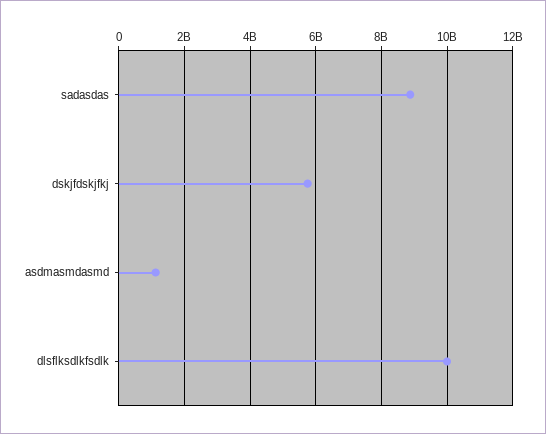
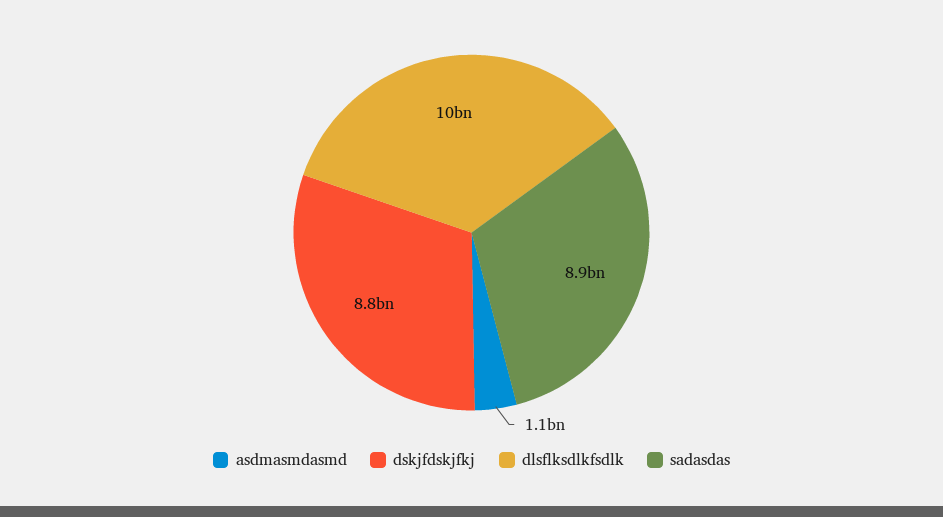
  {
    "sadasdas": 8900000000,
-   "dskjfdskjfkj": 5800000000,
+   "dskjfdskjfkj": 8800000000,
    "asdmasmdasmd": 1100000000,
    "dlsflksdlkfsdlk": 10000000000
  }

